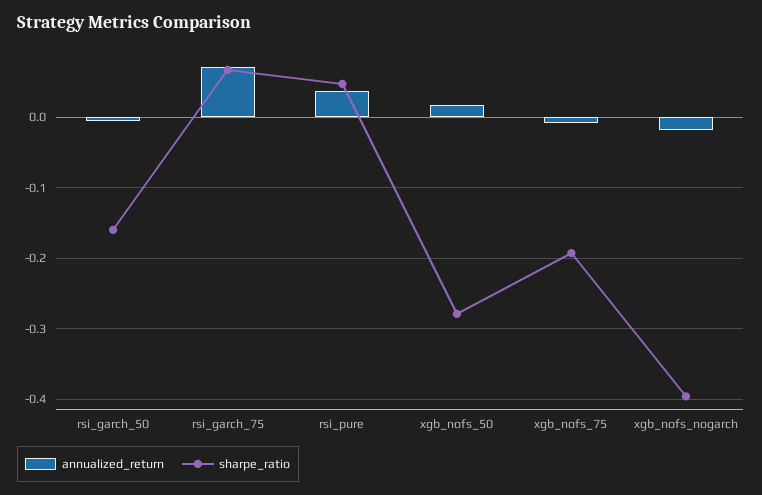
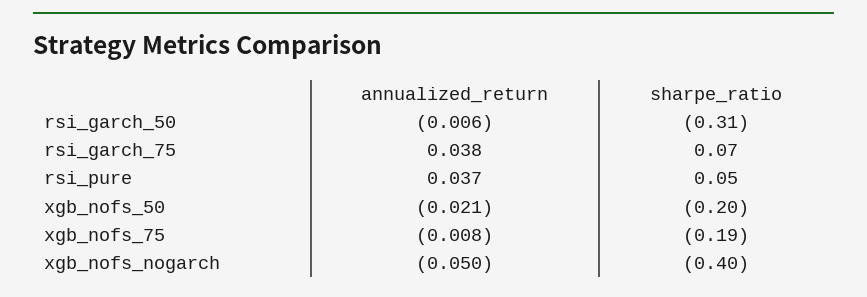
  {
    "annualized_return": {
      "rsi_garch_50": -0.006,
-     "rsi_garch_75": 0.07,
+     "rsi_garch_75": 0.038,
      "rsi_pure": 0.037,
-     "xgb_nofs_50": 0.02,
+     "xgb_nofs_50": -0.021,
      "xgb_nofs_75": -0.008,
-     "xgb_nofs_nogarch": -0.02
+     "xgb_nofs_nogarch": -0.05
    },
    "sharpe_ratio": {
-     "rsi_garch_50": -0.16,
+     "rsi_garch_50": -0.31,
      "rsi_garch_75": 0.07,
      "rsi_pure": 0.05,
-     "xgb_nofs_50": -0.28,
+     "xgb_nofs_50": -0.2,
      "xgb_nofs_75": -0.19,
      "xgb_nofs_nogarch": -0.4
    }
  }

